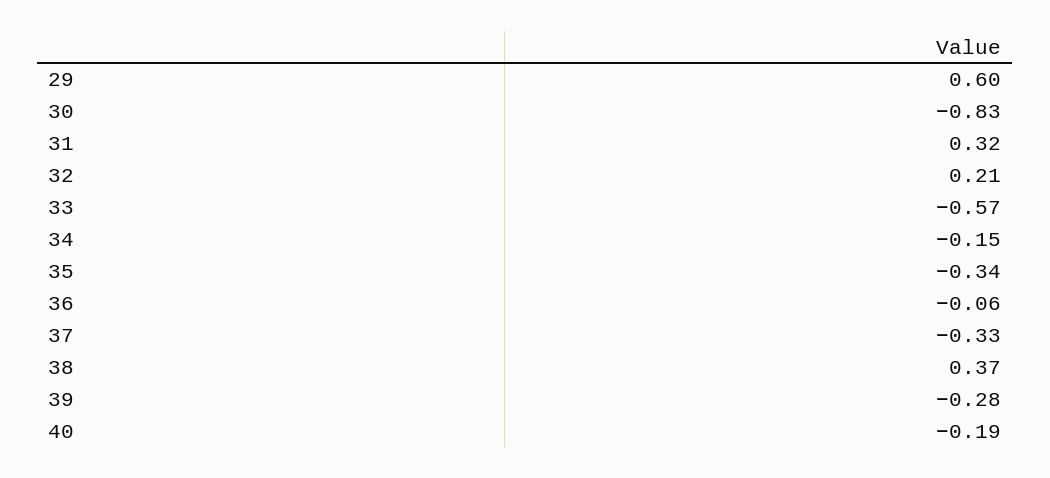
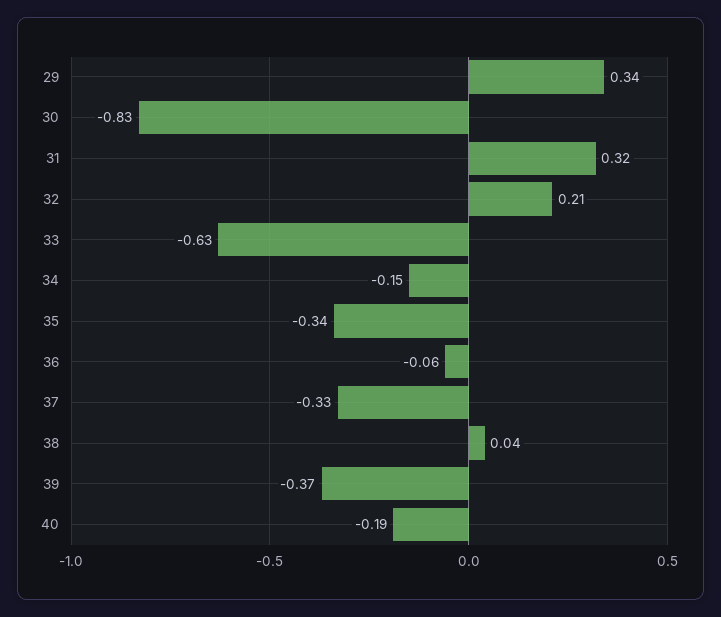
  {
-   "29": 0.6,
+   "29": 0.34,
    "30": -0.83,
    "31": 0.32,
    "32": 0.21,
-   "33": -0.57,
+   "33": -0.63,
    "34": -0.15,
    "35": -0.34,
    "36": -0.06,
    "37": -0.33,
-   "38": 0.37,
+   "38": 0.04,
-   "39": -0.28,
+   "39": -0.37,
    "40": -0.19
  }

